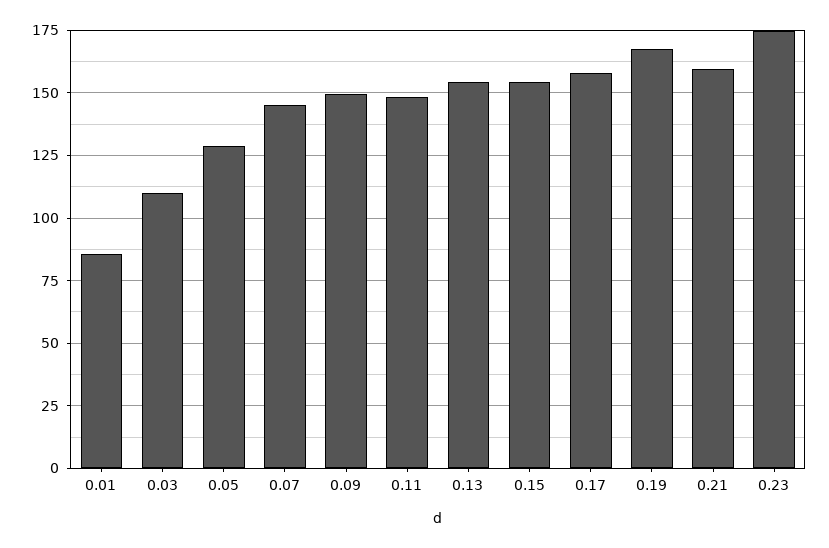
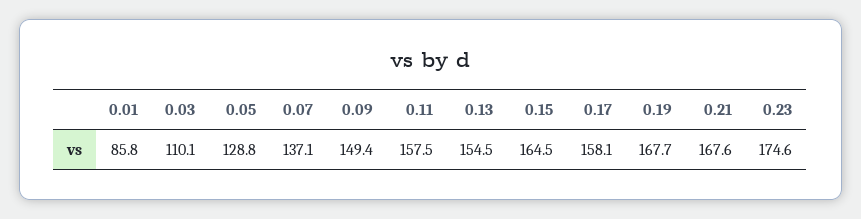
  {
    "0.01": 85.8,
    "0.03": 110.1,
    "0.05": 128.8,
-   "0.07": 145,
+   "0.07": 137.1,
    "0.09": 149.4,
-   "0.11": 147.5,
+   "0.11": 157.5,
    "0.13": 154.5,
-   "0.15": 155,
+   "0.15": 164.5,
    "0.17": 158.1,
    "0.19": 167.7,
-   "0.21": 160,
+   "0.21": 167.6,
    "0.23": 174.6
  }

